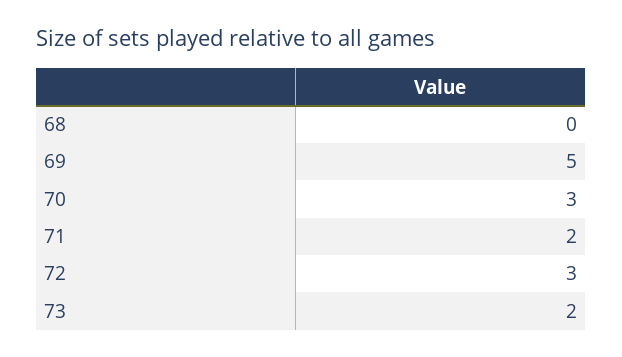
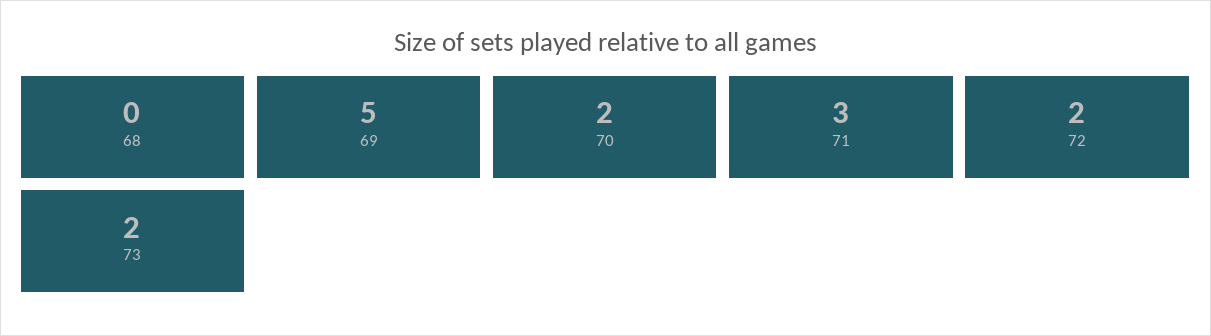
  {
    "68": 0,
    "69": 5,
-   "70": 3,
+   "70": 2,
-   "71": 2,
+   "71": 3,
-   "72": 3,
+   "72": 2,
    "73": 2
  }

